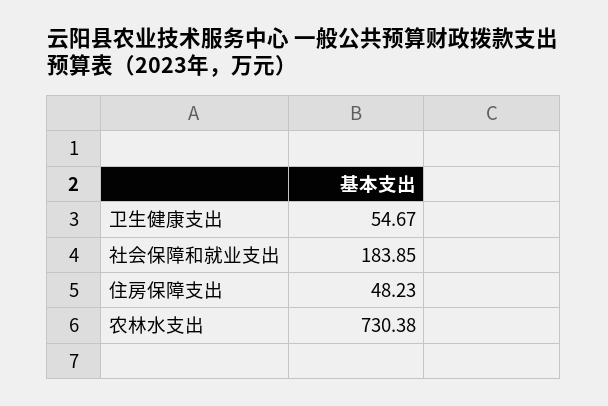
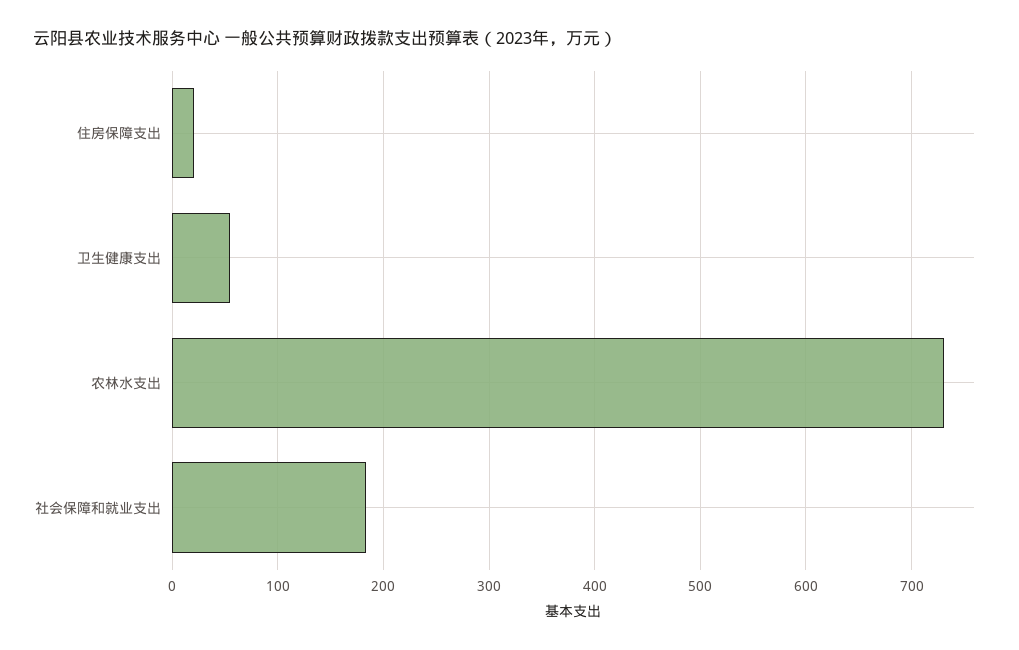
  {
    "卫生健康支出": 54.67,
    "社会保障和就业支出": 183.85,
-   "住房保障支出": 48.23,
+   "住房保障支出": 20,
    "农林水支出": 730.38
  }

